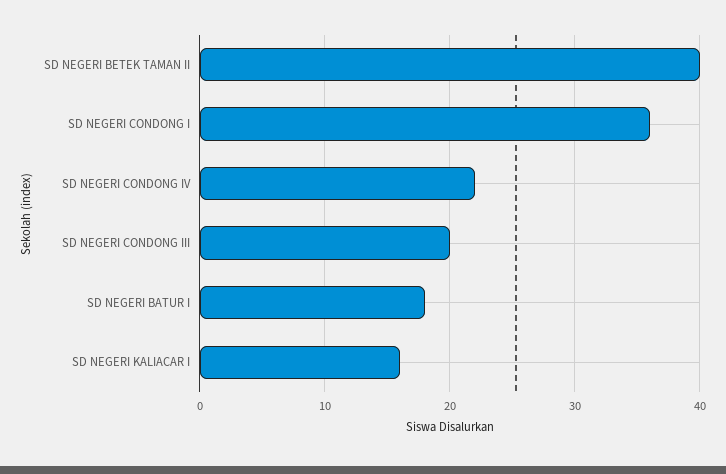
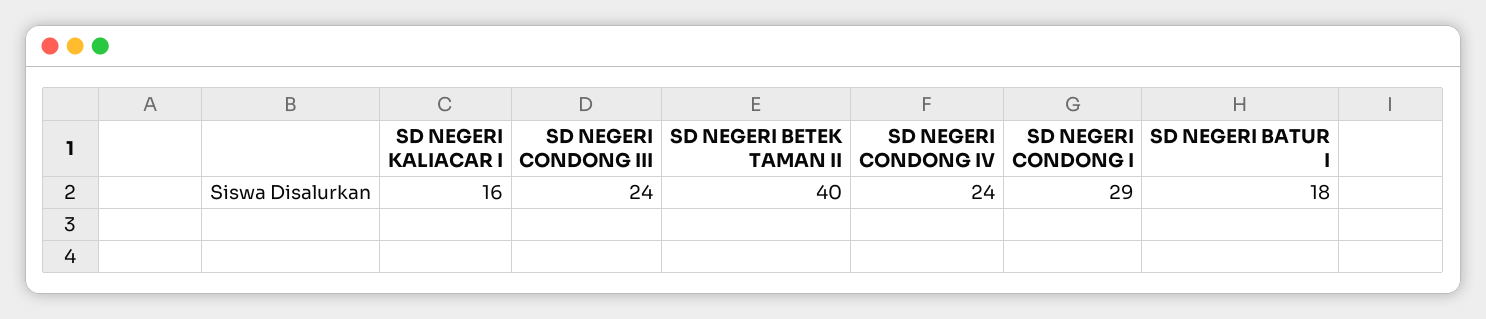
  {
    "SD NEGERI BETEK TAMAN II": 40,
-   "SD NEGERI CONDONG I": 36,
+   "SD NEGERI CONDONG I": 29,
-   "SD NEGERI CONDONG IV": 22,
+   "SD NEGERI CONDONG IV": 24,
-   "SD NEGERI CONDONG III": 20,
+   "SD NEGERI CONDONG III": 24,
    "SD NEGERI BATUR I": 18,
    "SD NEGERI KALIACAR I": 16
  }

